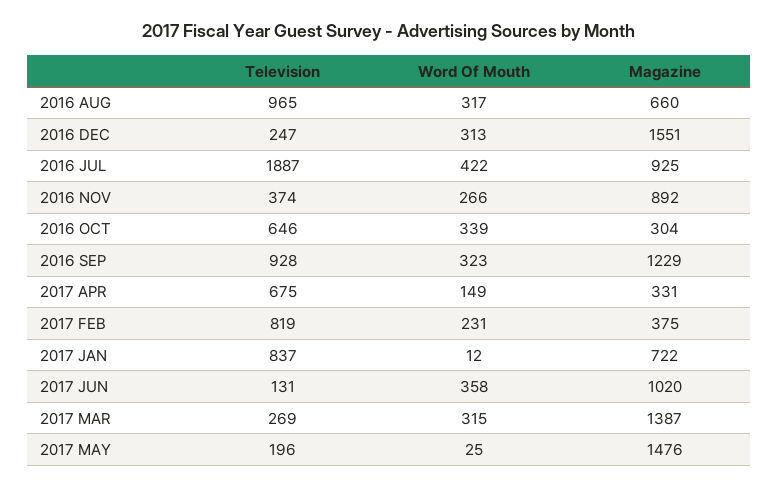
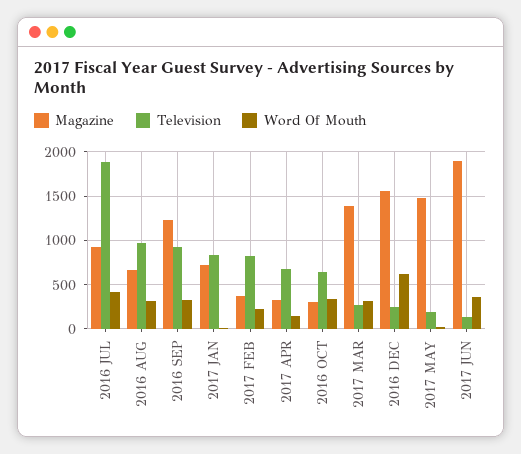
  {
    "Television": {
      "2016 AUG": 965,
      "2016 DEC": 247,
      "2016 JUL": 1887,
-     "2016 NOV": 374,
      "2016 OCT": 646,
      "2016 SEP": 928,
      "2017 APR": 675,
      "2017 FEB": 819,
      "2017 JAN": 837,
      "2017 JUN": 131,
      "2017 MAR": 269,
      "2017 MAY": 196
    },
    "Word Of Mouth": {
      "2016 AUG": 317,
-     "2016 DEC": 313,
+     "2016 DEC": 600,
      "2016 JUL": 422,
-     "2016 NOV": 266,
      "2016 OCT": 339,
      "2016 SEP": 323,
      "2017 APR": 149,
      "2017 FEB": 231,
      "2017 JAN": 12,
      "2017 JUN": 358,
      "2017 MAR": 315,
      "2017 MAY": 25
    },
    "Magazine": {
      "2016 AUG": 660,
      "2016 DEC": 1551,
      "2016 JUL": 925,
-     "2016 NOV": 892,
      "2016 OCT": 304,
      "2016 SEP": 1229,
      "2017 APR": 331,
      "2017 FEB": 375,
      "2017 JAN": 722,
-     "2017 JUN": 1020,
+     "2017 JUN": 1900,
      "2017 MAR": 1387,
      "2017 MAY": 1476
    }
  }

